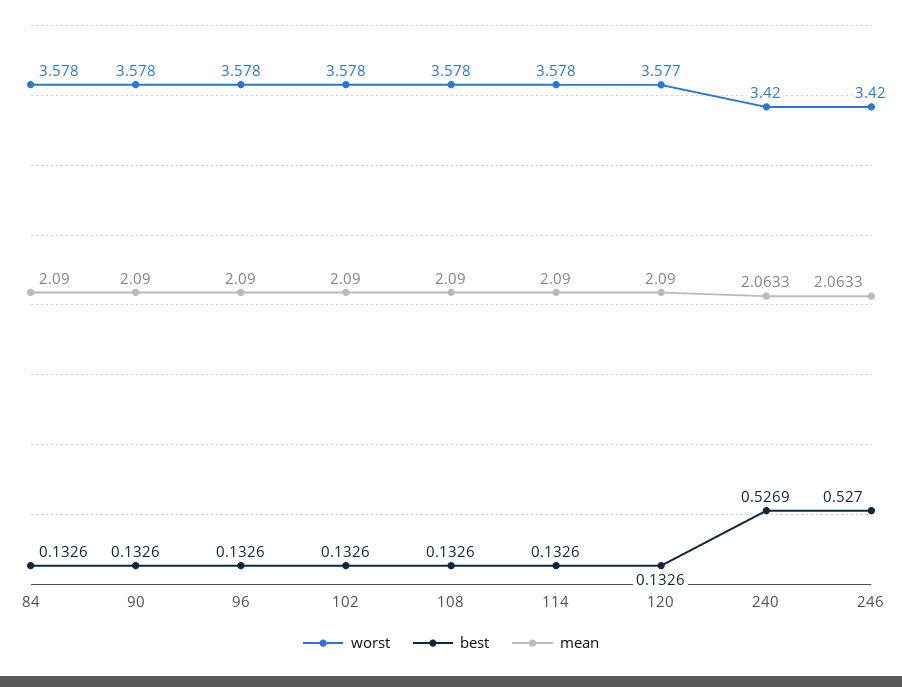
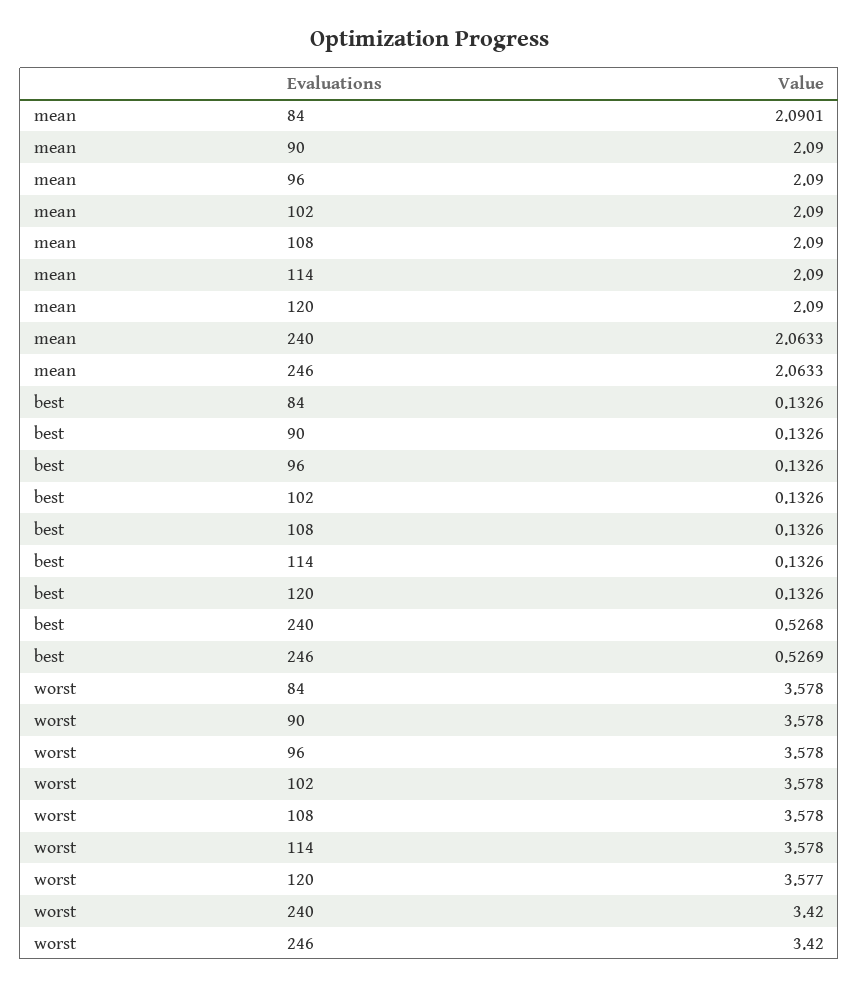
  {
    "worst": {
      "84": 3.578,
      "90": 3.578,
      "96": 3.578,
      "102": 3.578,
      "108": 3.578,
      "114": 3.578,
      "120": 3.577,
      "240": 3.42,
      "246": 3.42
    },
    "best": {
      "84": 0.1326,
      "90": 0.1326,
      "96": 0.1326,
      "102": 0.1326,
      "108": 0.1326,
      "114": 0.1326,
      "120": 0.1326,
-     "240": 0.5269,
+     "240": 0.5268,
-     "246": 0.527
+     "246": 0.5269
    },
    "mean": {
-     "84": 2.09,
+     "84": 2.0901,
      "90": 2.09,
      "96": 2.09,
      "102": 2.09,
      "108": 2.09,
      "114": 2.09,
      "120": 2.09,
      "240": 2.0633,
      "246": 2.0633
    }
  }

